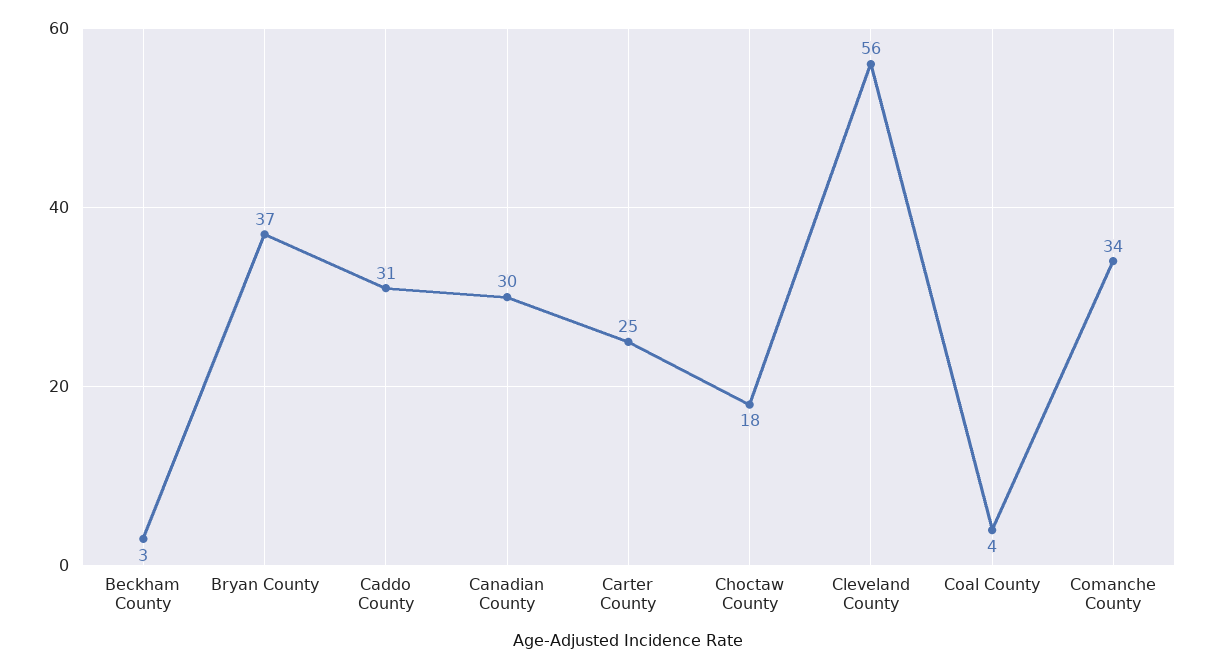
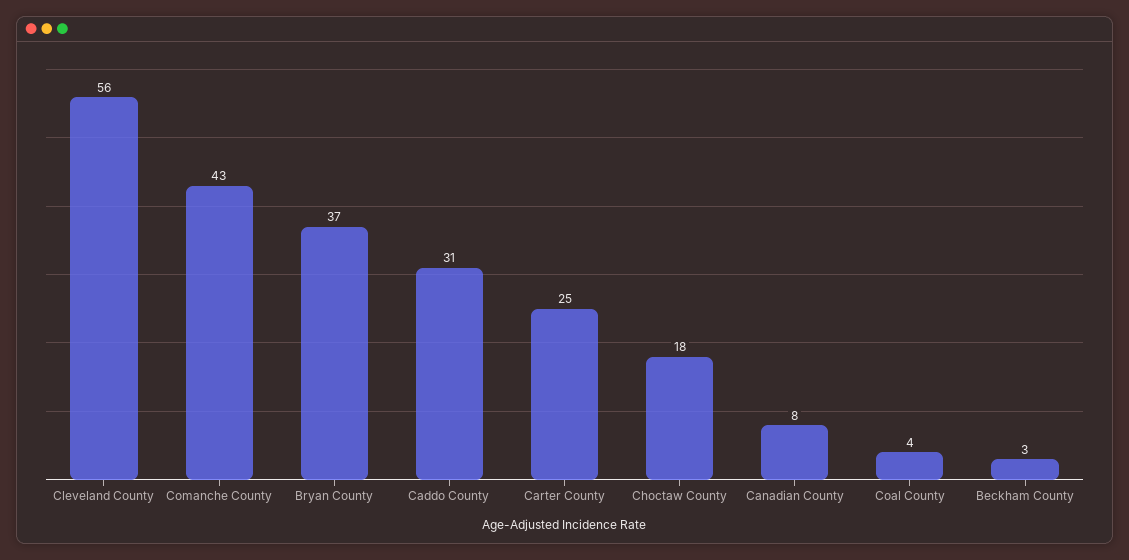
  {
    "Beckham County": 3,
    "Bryan County": 37,
    "Caddo County": 31,
-   "Canadian County": 30,
+   "Canadian County": 8,
    "Carter County": 25,
    "Choctaw County": 18,
    "Cleveland County": 56,
    "Coal County": 4,
-   "Comanche County": 34
+   "Comanche County": 43
  }

